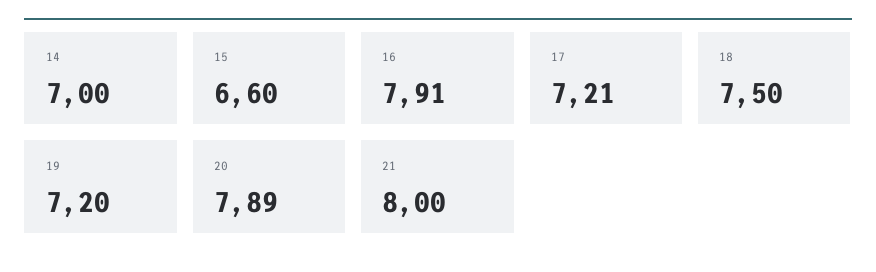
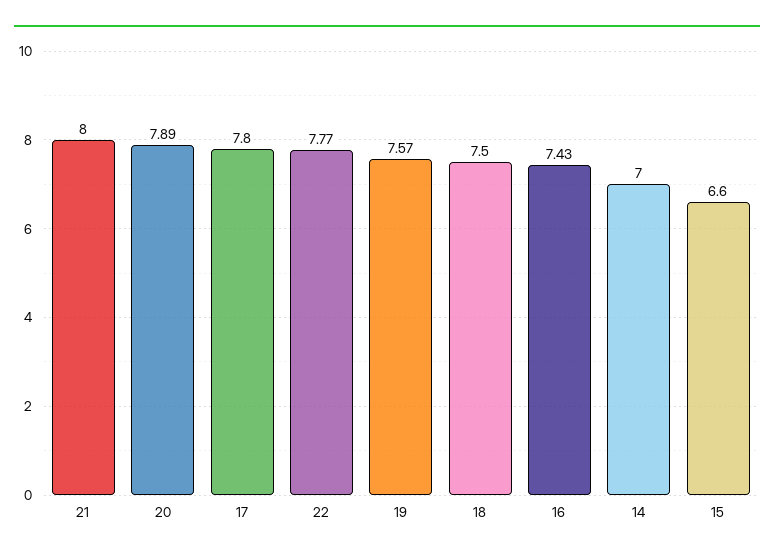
  {
    "14": 7,
    "15": 6.6,
-   "16": 7.91,
+   "16": 7.43,
-   "17": 7.21,
+   "17": 7.8,
    "18": 7.5,
-   "19": 7.2,
+   "19": 7.57,
    "20": 7.89,
-   "21": 8
+   "21": 8,
+   "22": 7.77
  }

